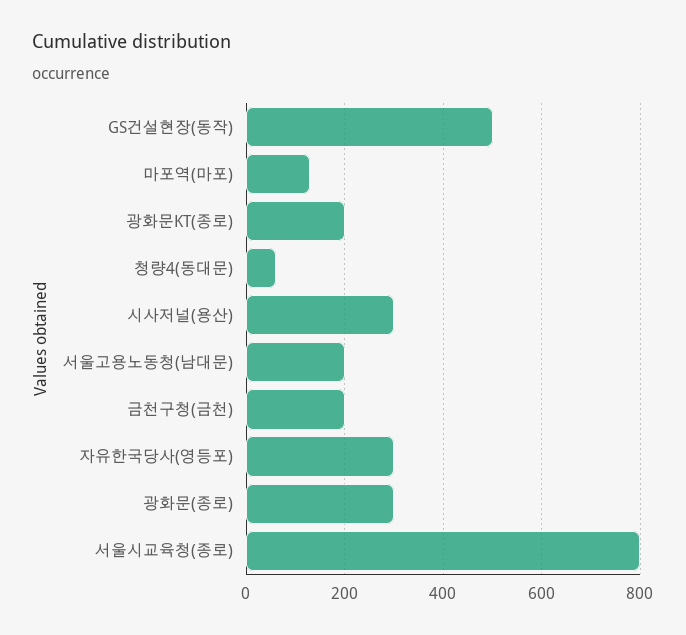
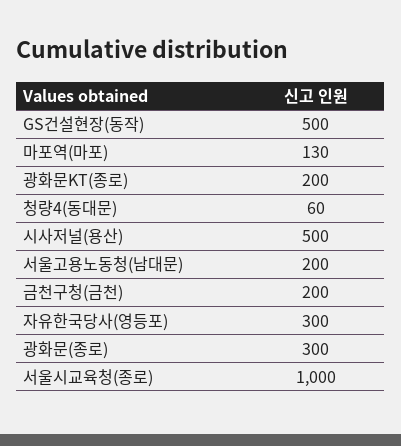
  {
    "GS건설현장(동작)": 500,
    "마포역(마포)": 130,
    "광화문KT(종로)": 200,
    "청량4(동대문)": 60,
-   "시사저널(용산)": 300,
+   "시사저널(용산)": 500,
    "서울고용노동청(남대문)": 200,
    "금천구청(금천)": 200,
    "자유한국당사(영등포)": 300,
    "광화문(종로)": 300,
-   "서울시교육청(종로)": 800
+   "서울시교육청(종로)": 1000
  }

